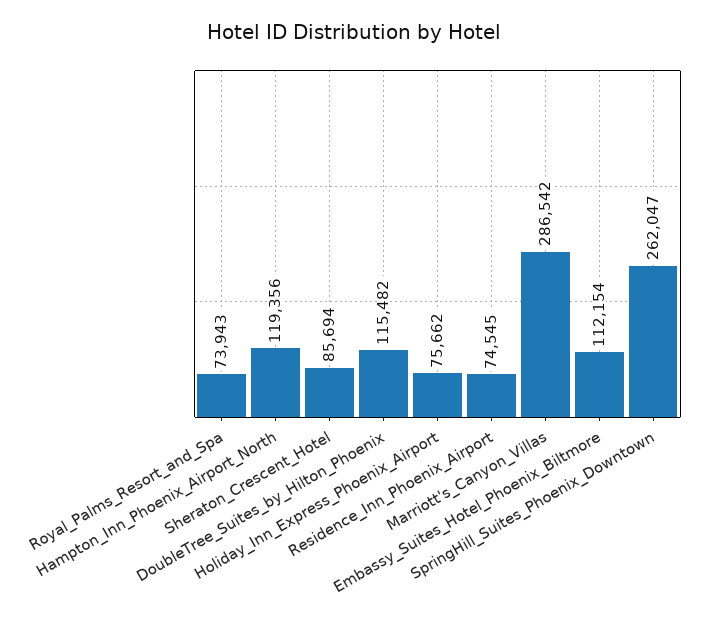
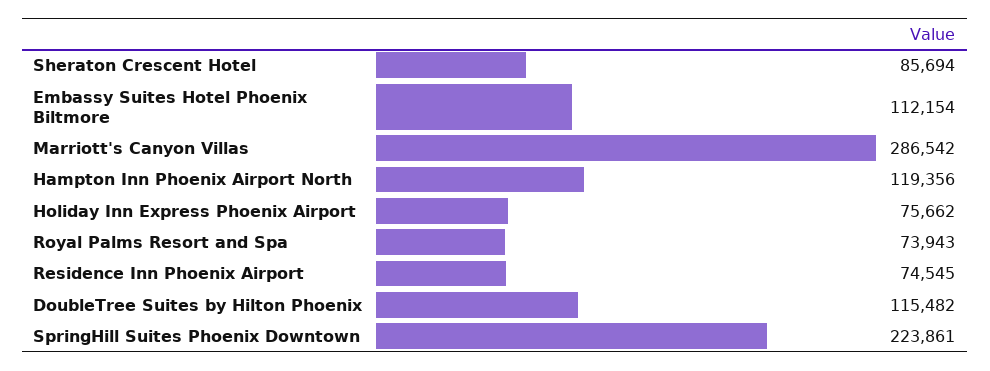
  {
    "Royal_Palms_Resort_and_Spa": 73943,
    "Hampton_Inn_Phoenix_Airport_North": 119356,
    "Sheraton_Crescent_Hotel": 85694,
    "DoubleTree_Suites_by_Hilton_Phoenix": 115482,
    "Holiday_Inn_Express_Phoenix_Airport": 75662,
    "Residence_Inn_Phoenix_Airport": 74545,
    "Marriott's_Canyon_Villas": 286542,
    "Embassy_Suites_Hotel_Phoenix_Biltmore": 112154,
-   "SpringHill_Suites_Phoenix_Downtown": 262047
+   "SpringHill_Suites_Phoenix_Downtown": 223861
  }

